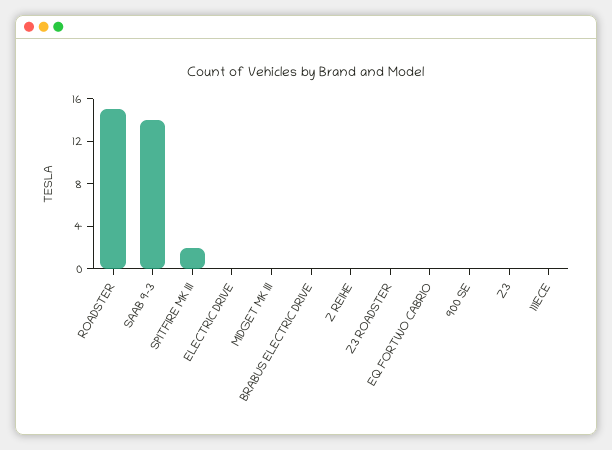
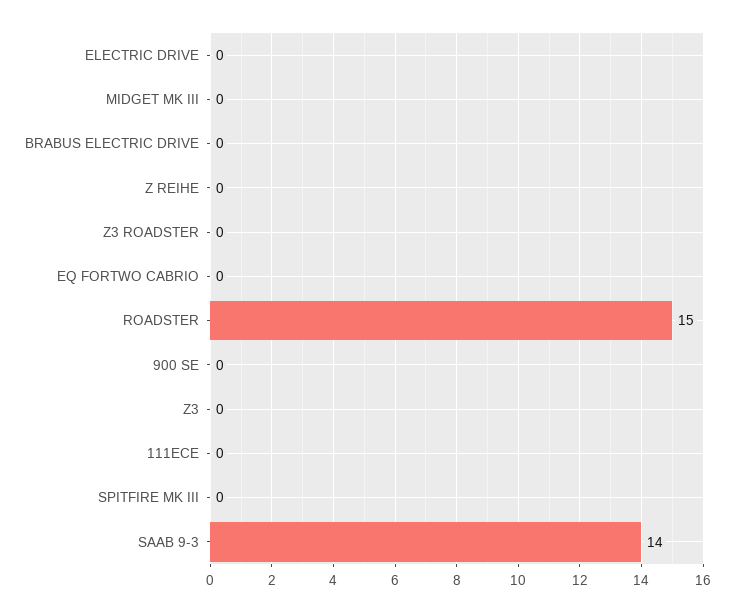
  {
    "ROADSTER": 15,
    "SAAB 9-3": 14,
-   "SPITFIRE MK III": 2,
+   "SPITFIRE MK III": 0,
    "ELECTRIC DRIVE": 0,
    "MIDGET MK III": 0,
    "BRABUS ELECTRIC DRIVE": 0,
    "Z REIHE": 0,
    "Z3 ROADSTER": 0,
    "EQ FORTWO CABRIO": 0,
    "900 SE": 0,
    "Z3": 0,
    "111ECE": 0
  }

